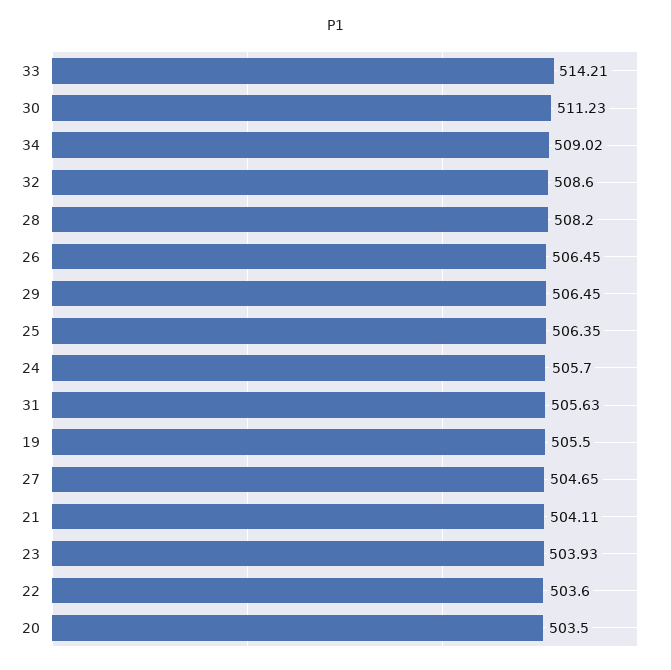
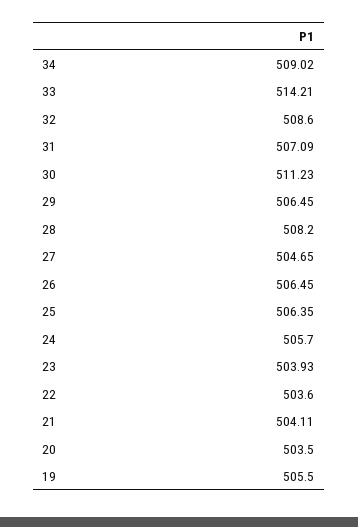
  {
    "33": 514.21,
    "30": 511.23,
    "34": 509.02,
    "32": 508.6,
    "28": 508.2,
    "26": 506.45,
    "29": 506.45,
    "25": 506.35,
    "24": 505.7,
-   "31": 505.63,
+   "31": 507.09,
    "19": 505.5,
    "27": 504.65,
    "21": 504.11,
    "23": 503.93,
    "22": 503.6,
    "20": 503.5
  }

